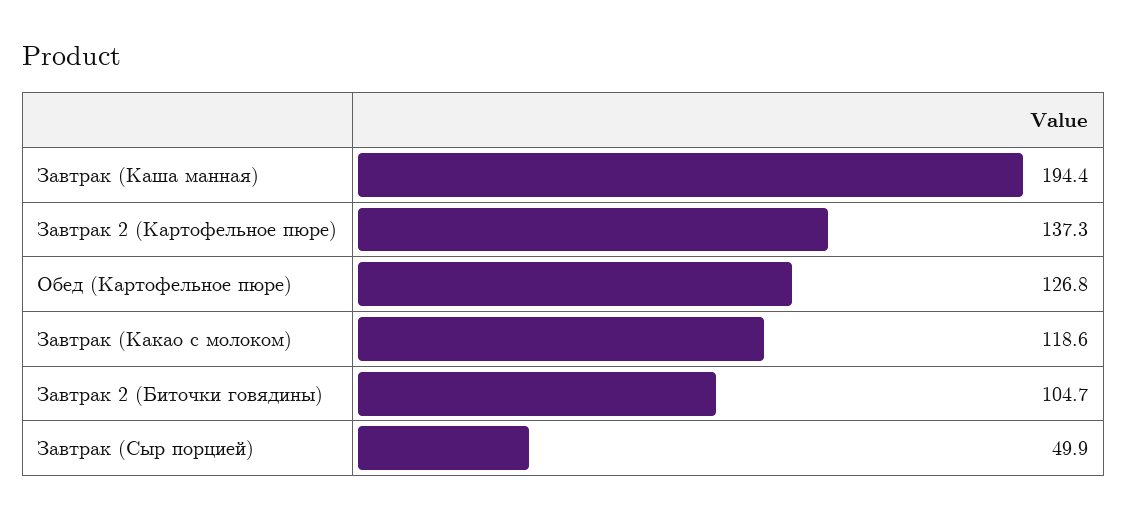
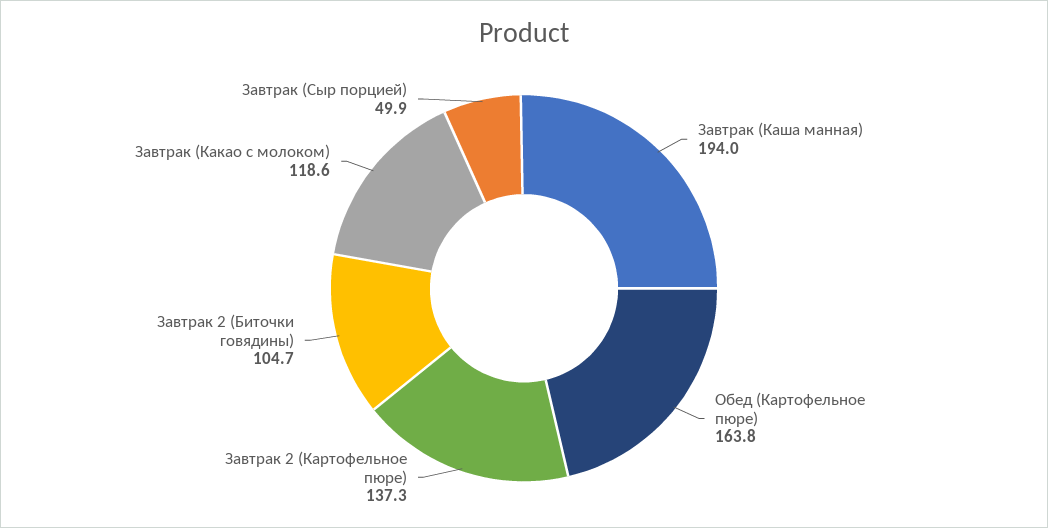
  {
-   "Завтрак (Каша манная)": 194.4,
+   "Завтрак (Каша манная)": 194,
    "Завтрак 2 (Картофельное пюре)": 137.3,
-   "Обед (Картофельное пюре)": 126.8,
+   "Обед (Картофельное пюре)": 163.8,
    "Завтрак (Какао с молоком)": 118.6,
    "Завтрак 2 (Биточки говядины)": 104.7,
    "Завтрак (Сыр порцией)": 49.9
  }

